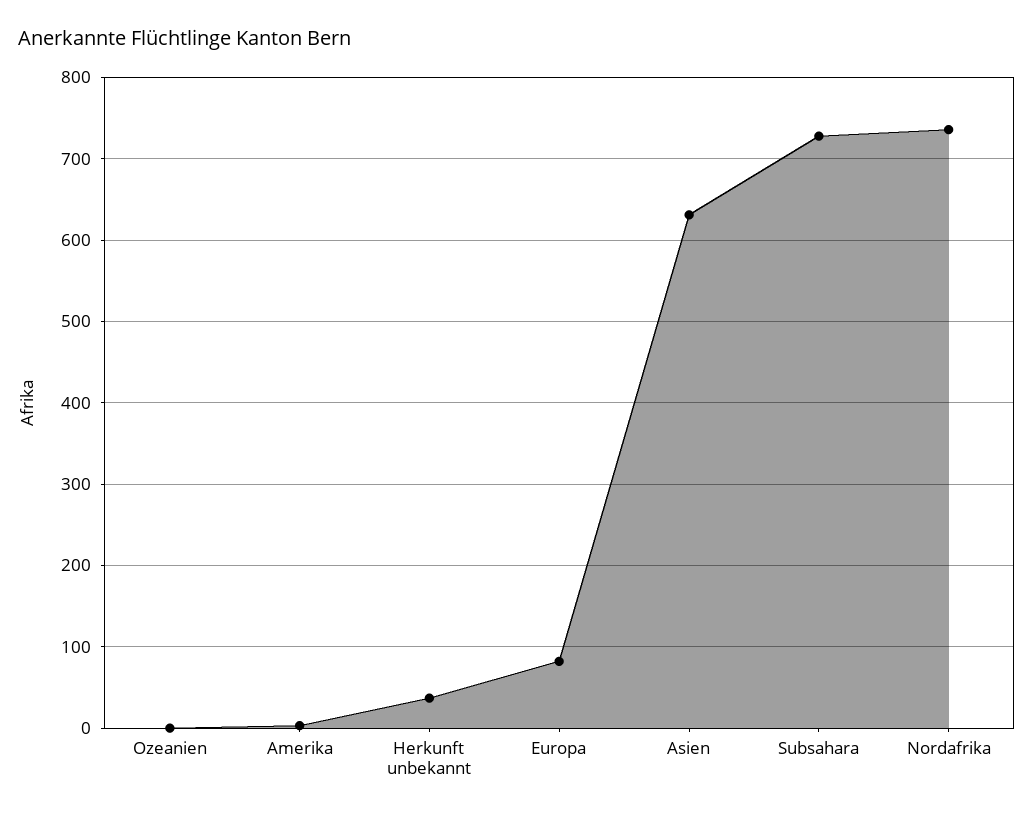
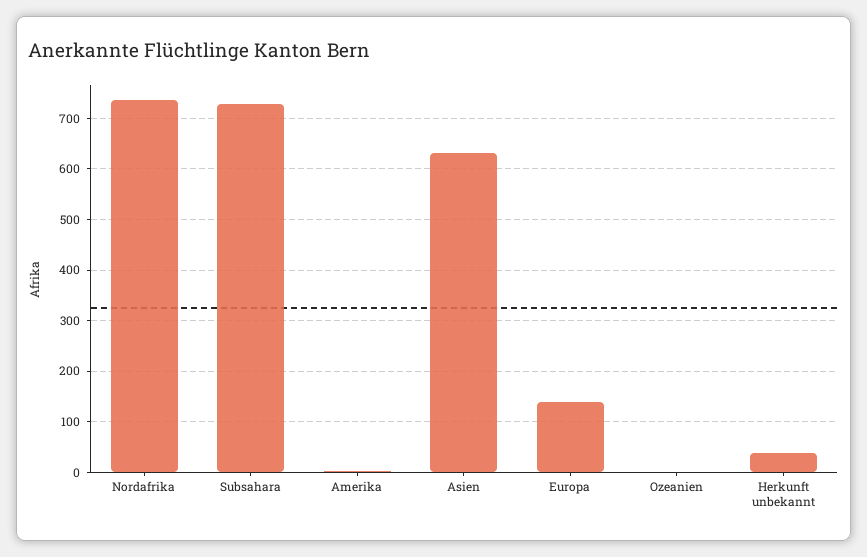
  {
    "Ozeanien": 0,
    "Amerika": 0,
    "Herkunft unbekannt": 40,
-   "Europa": 80,
+   "Europa": 140,
    "Asien": 630,
    "Subsahara": 730,
    "Nordafrika": 740
  }

